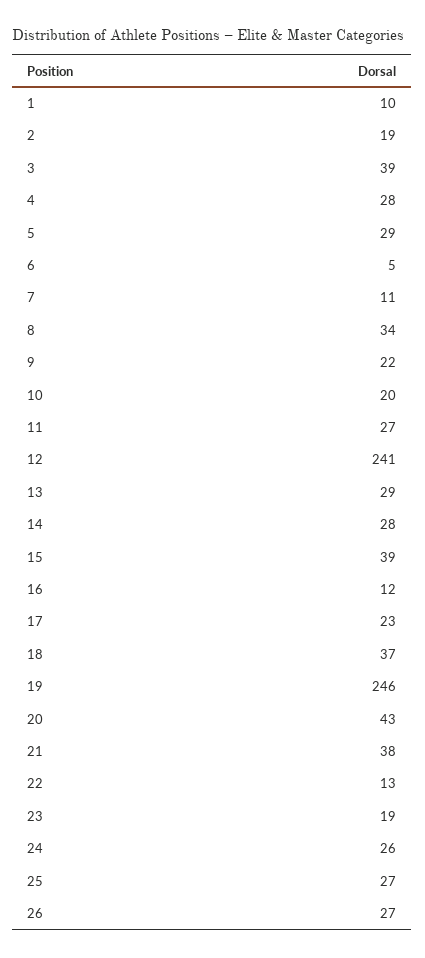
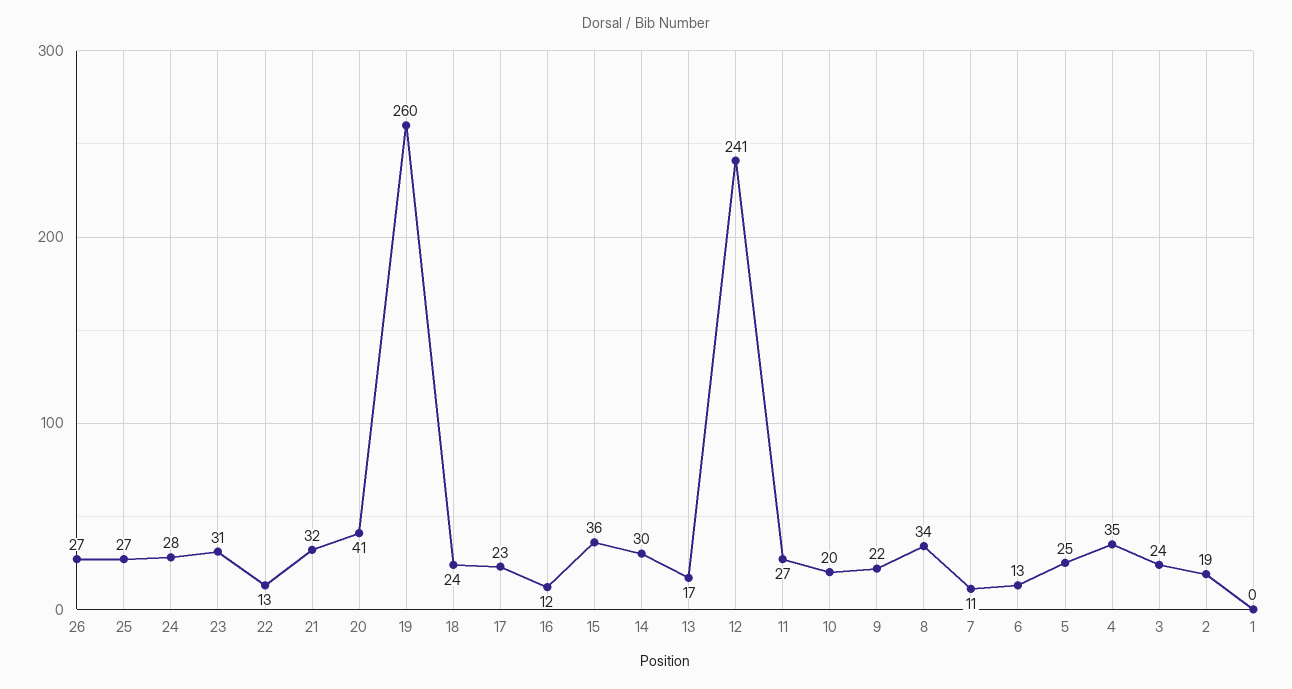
  {
-   "1": 10,
+   "1": 0,
    "2": 19,
-   "3": 39,
+   "3": 24,
-   "4": 28,
+   "4": 35,
-   "5": 29,
+   "5": 25,
-   "6": 5,
+   "6": 13,
    "7": 11,
    "8": 34,
    "9": 22,
    "10": 20,
    "11": 27,
    "12": 241,
-   "13": 29,
+   "13": 17,
-   "14": 28,
+   "14": 30,
-   "15": 39,
+   "15": 36,
    "16": 12,
    "17": 23,
-   "18": 37,
+   "18": 24,
-   "19": 246,
+   "19": 260,
-   "20": 43,
+   "20": 41,
-   "21": 38,
+   "21": 32,
    "22": 13,
-   "23": 19,
+   "23": 31,
-   "24": 26,
+   "24": 28,
    "25": 27,
    "26": 27
  }

